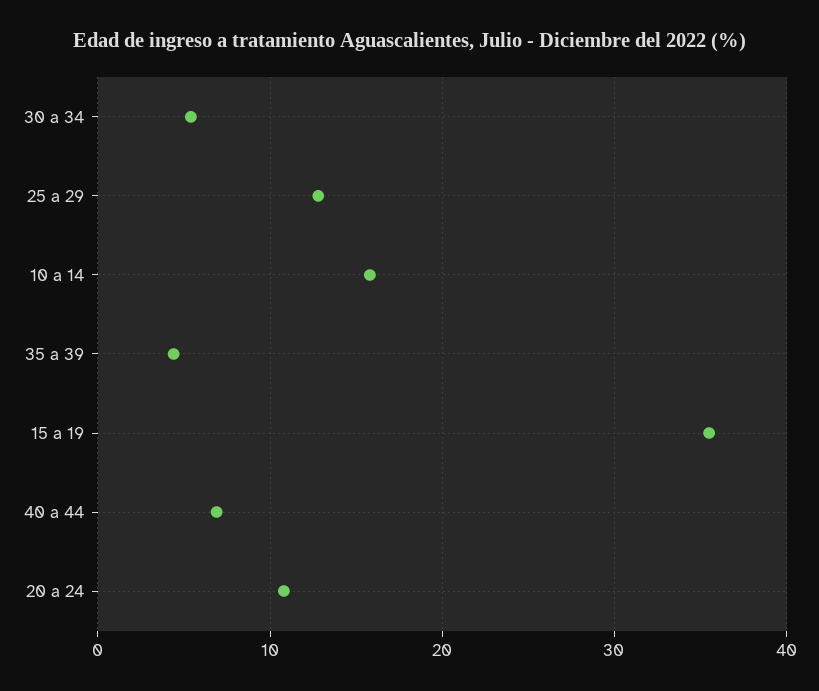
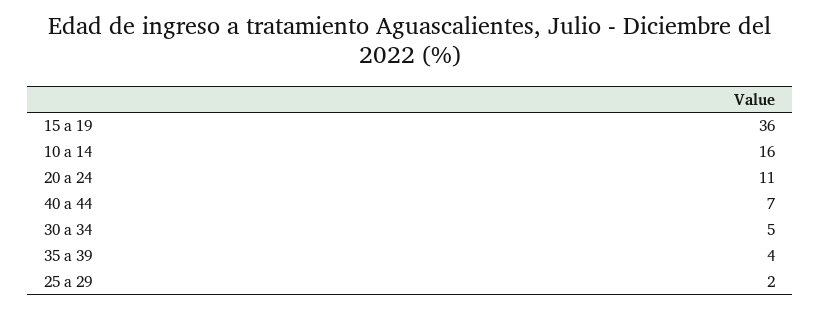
  {
    "30 a 34": 5,
-   "25 a 29": 13,
+   "25 a 29": 2,
    "10 a 14": 16,
    "35 a 39": 4,
    "15 a 19": 36,
    "40 a 44": 7,
    "20 a 24": 11
  }

